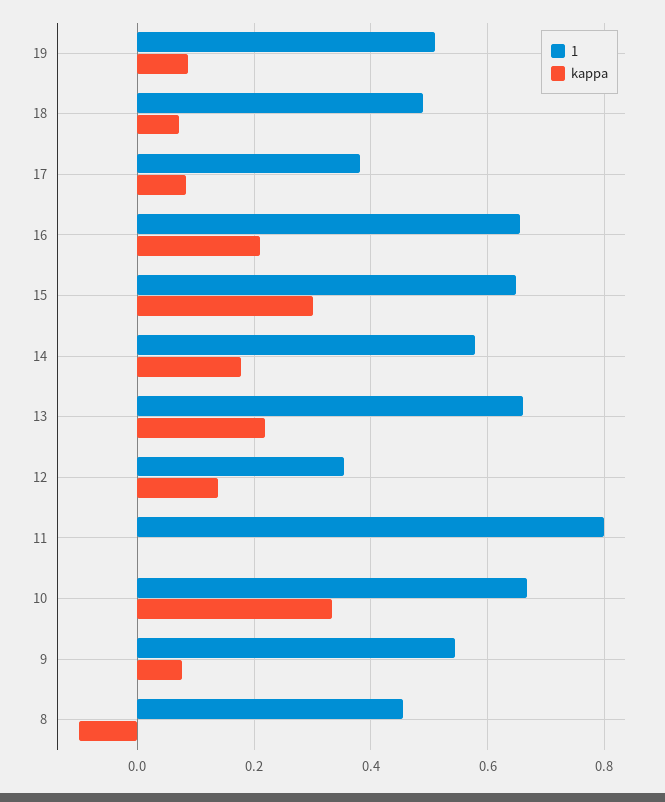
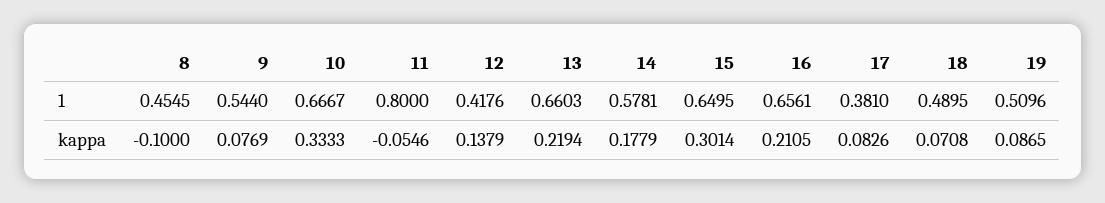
  {
    "1": {
      "19": 0.5096,
      "18": 0.4895,
      "17": 0.381,
      "16": 0.6561,
      "15": 0.6495,
      "14": 0.5781,
      "13": 0.6603,
-     "12": 0.36,
+     "12": 0.4176,
      "11": 0.8,
      "10": 0.6667,
      "9": 0.544,
      "8": 0.4545
    },
    "kappa": {
      "19": 0.0865,
      "18": 0.0708,
      "17": 0.0826,
      "16": 0.2105,
      "15": 0.3014,
      "14": 0.1779,
      "13": 0.2194,
      "12": 0.1379,
-     "11": 0,
+     "11": -0.0546,
      "10": 0.3333,
      "9": 0.0769,
      "8": -0.1
    }
  }

